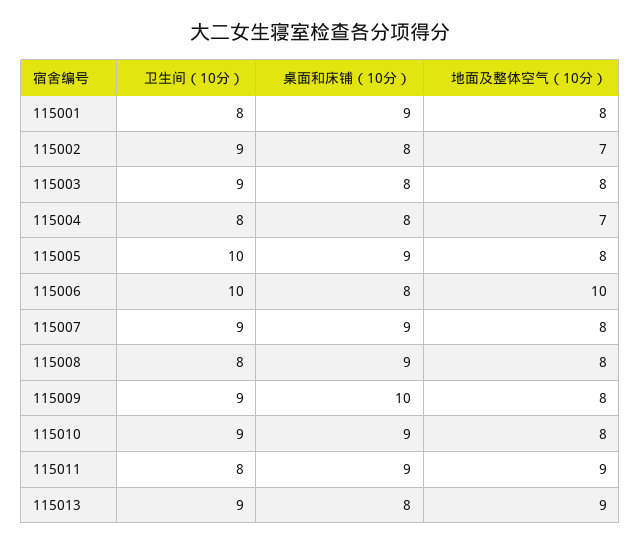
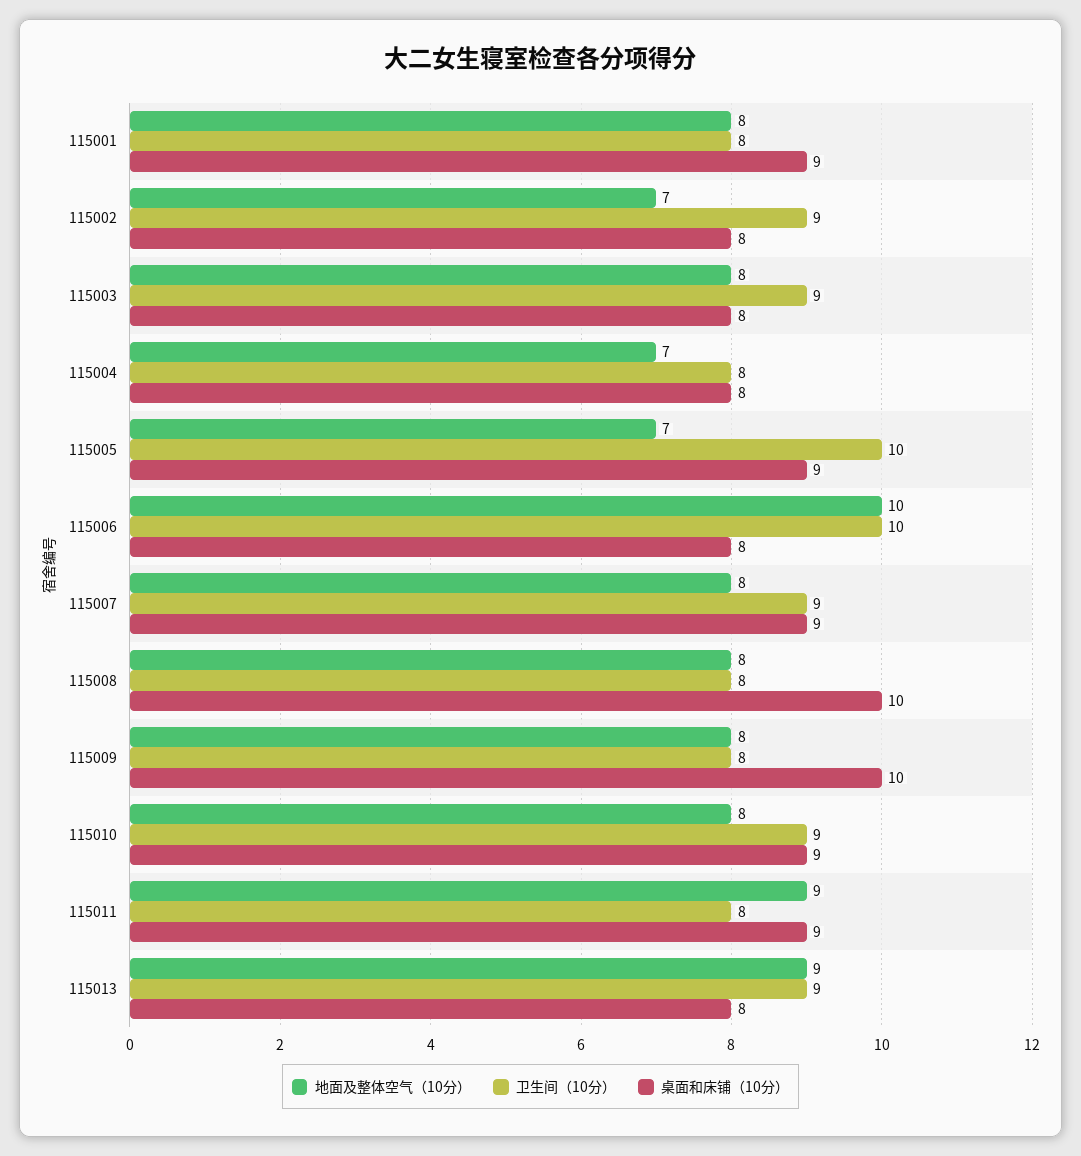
  {
    "卫生间（10分）": {
      "115001": 8,
      "115002": 9,
      "115003": 9,
      "115004": 8,
      "115005": 10,
      "115006": 10,
      "115007": 9,
      "115008": 8,
-     "115009": 9,
+     "115009": 8,
      "115010": 9,
      "115011": 8,
      "115013": 9
    },
    "桌面和床铺（10分）": {
      "115001": 9,
      "115002": 8,
      "115003": 8,
      "115004": 8,
      "115005": 9,
      "115006": 8,
      "115007": 9,
-     "115008": 9,
+     "115008": 10,
      "115009": 10,
      "115010": 9,
      "115011": 9,
      "115013": 8
    },
    "地面及整体空气（10分）": {
      "115001": 8,
      "115002": 7,
      "115003": 8,
      "115004": 7,
-     "115005": 8,
+     "115005": 7,
      "115006": 10,
      "115007": 8,
      "115008": 8,
      "115009": 8,
      "115010": 8,
      "115011": 9,
      "115013": 9
    }
  }

